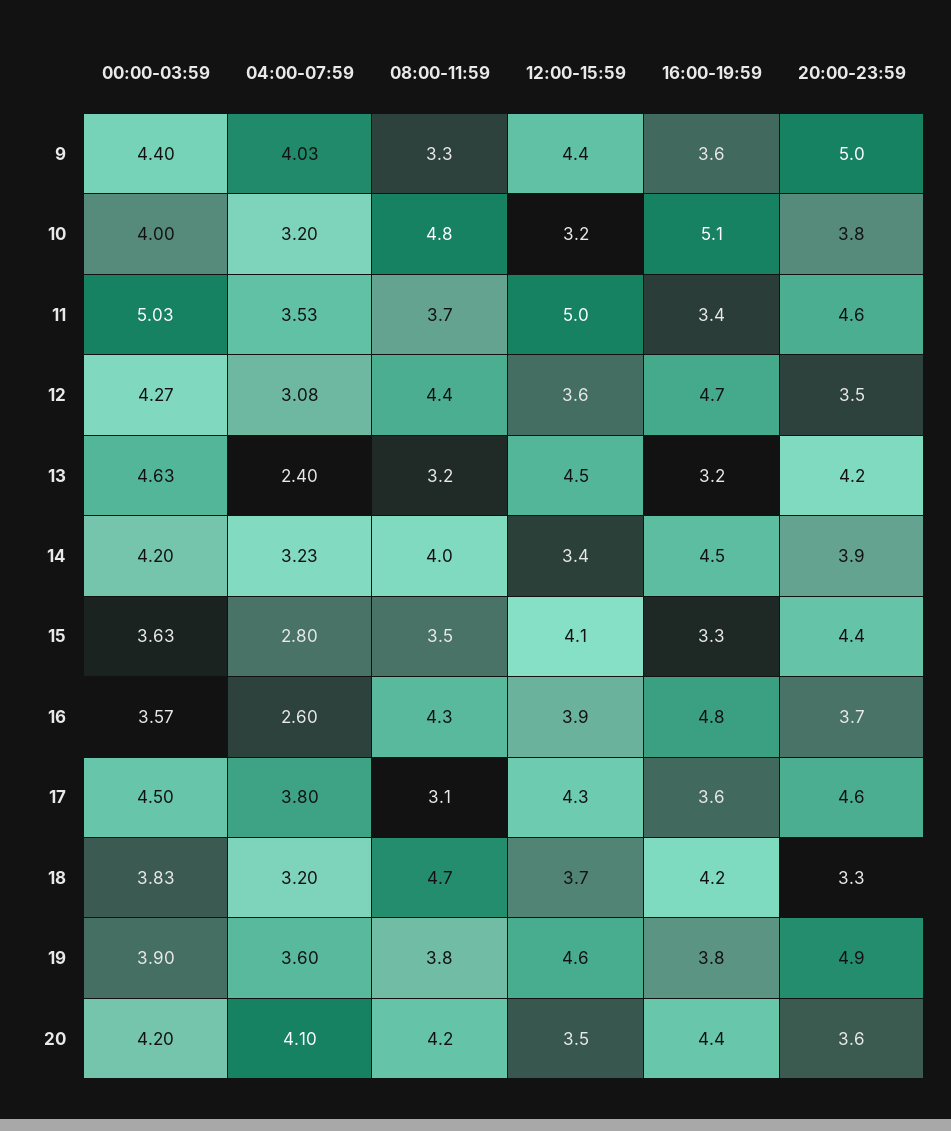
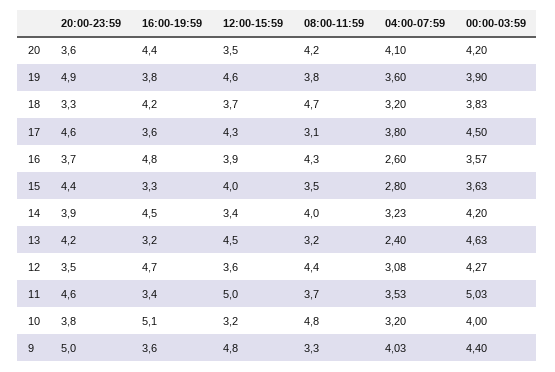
  {
    "00:00-03:59": {
      "9": 4.4,
      "10": 4,
      "11": 5.03,
      "12": 4.27,
      "13": 4.63,
      "14": 4.2,
      "15": 3.63,
      "16": 3.57,
      "17": 4.5,
      "18": 3.83,
      "19": 3.9,
      "20": 4.2
    },
    "04:00-07:59": {
      "9": 4.03,
      "10": 3.2,
      "11": 3.53,
      "12": 3.08,
      "13": 2.4,
      "14": 3.23,
      "15": 2.8,
      "16": 2.6,
      "17": 3.8,
      "18": 3.2,
      "19": 3.6,
      "20": 4.1
    },
    "08:00-11:59": {
      "9": 3.3,
      "10": 4.8,
      "11": 3.7,
      "12": 4.4,
      "13": 3.2,
      "14": 4,
      "15": 3.5,
      "16": 4.3,
      "17": 3.1,
      "18": 4.7,
      "19": 3.8,
      "20": 4.2
    },
    "12:00-15:59": {
-     "9": 4.4,
+     "9": 4.8,
      "10": 3.2,
      "11": 5,
      "12": 3.6,
      "13": 4.5,
      "14": 3.4,
-     "15": 4.1,
+     "15": 4,
      "16": 3.9,
      "17": 4.3,
      "18": 3.7,
      "19": 4.6,
      "20": 3.5
    },
    "16:00-19:59": {
      "9": 3.6,
      "10": 5.1,
      "11": 3.4,
      "12": 4.7,
      "13": 3.2,
      "14": 4.5,
      "15": 3.3,
      "16": 4.8,
      "17": 3.6,
      "18": 4.2,
      "19": 3.8,
      "20": 4.4
    },
    "20:00-23:59": {
      "9": 5,
      "10": 3.8,
      "11": 4.6,
      "12": 3.5,
      "13": 4.2,
      "14": 3.9,
      "15": 4.4,
      "16": 3.7,
      "17": 4.6,
      "18": 3.3,
      "19": 4.9,
      "20": 3.6
    }
  }

